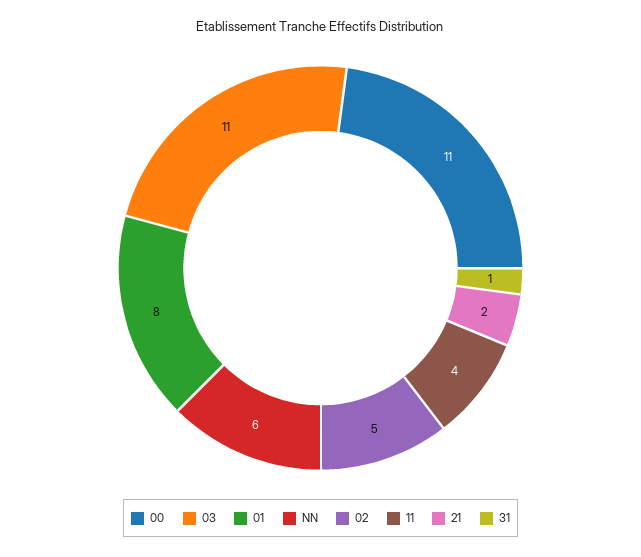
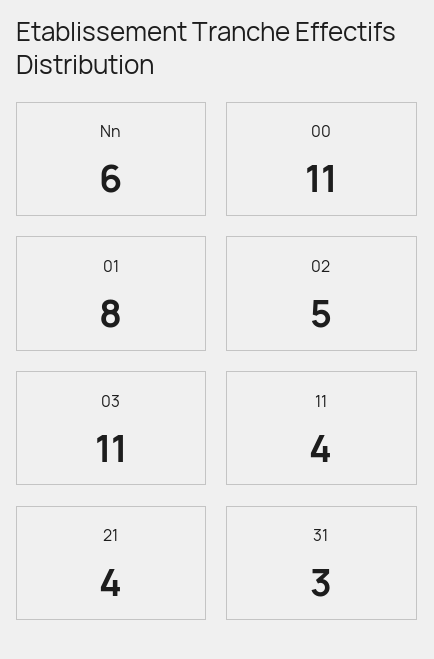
  {
    "00": 11,
    "03": 11,
    "01": 8,
    "NN": 6,
    "02": 5,
    "11": 4,
-   "21": 2,
+   "21": 4,
-   "31": 1
+   "31": 3
  }

